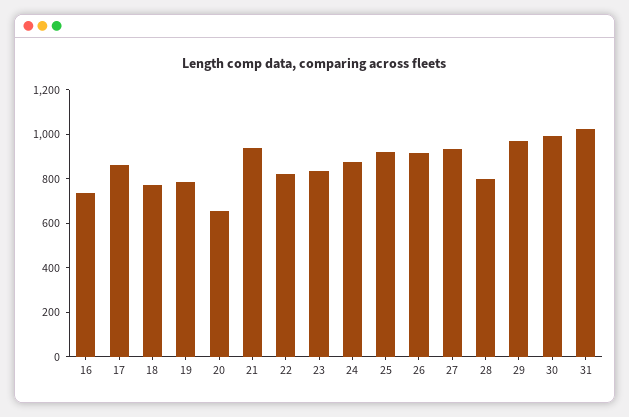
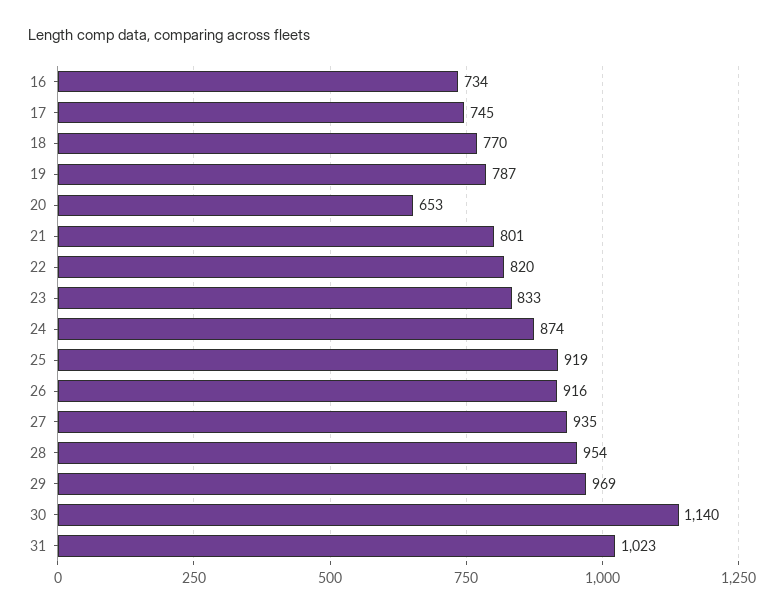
  {
    "16": 734,
-   "17": 850,
+   "17": 745,
    "18": 770,
    "19": 787,
    "20": 653,
-   "21": 950,
+   "21": 801,
    "22": 820,
    "23": 833,
    "24": 874,
    "25": 919,
    "26": 916,
    "27": 935,
-   "28": 800,
+   "28": 954,
    "29": 969,
-   "30": 1000,
+   "30": 1140,
    "31": 1023
  }

